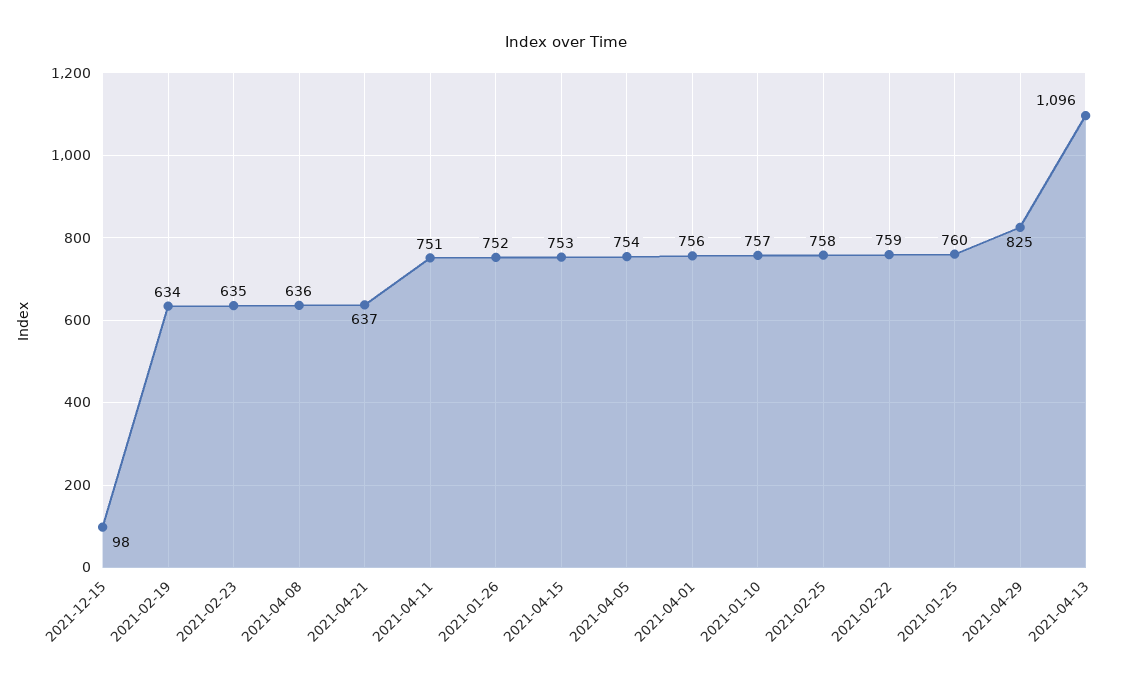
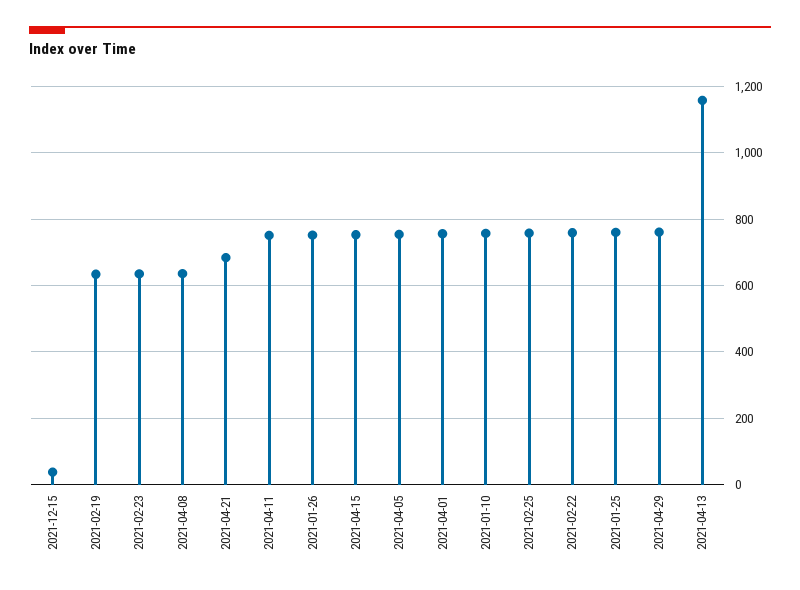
  {
-   "2021-12-15": 98,
+   "2021-12-15": 40,
    "2021-02-19": 634,
    "2021-02-23": 635,
    "2021-04-08": 636,
-   "2021-04-21": 637,
+   "2021-04-21": 680,
    "2021-04-11": 751,
    "2021-01-26": 752,
    "2021-04-15": 753,
    "2021-04-05": 754,
    "2021-04-01": 756,
    "2021-01-10": 757,
    "2021-02-25": 758,
    "2021-02-22": 759,
    "2021-01-25": 760,
-   "2021-04-29": 825,
+   "2021-04-29": 760,
-   "2021-04-13": 1096
+   "2021-04-13": 1160
  }

